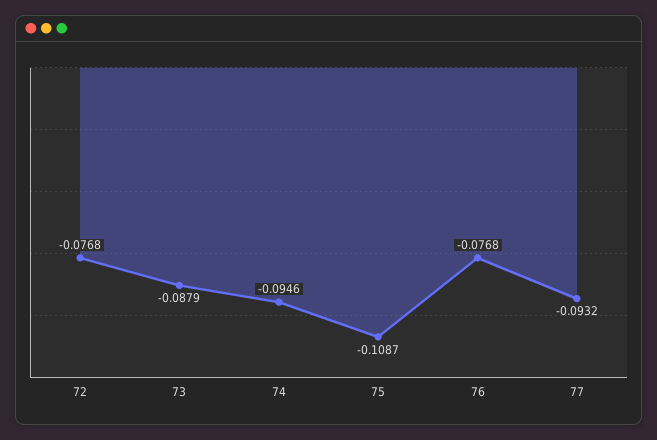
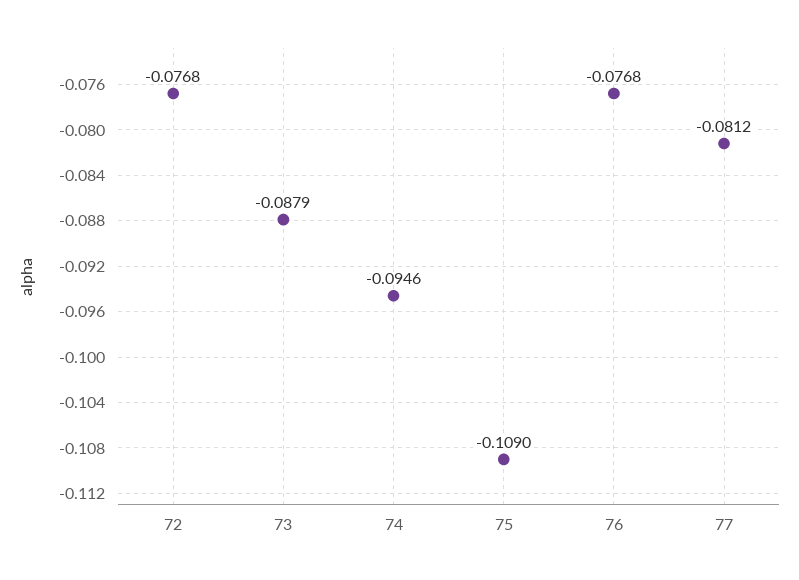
  {
    "72": -0.0768,
    "73": -0.0879,
    "74": -0.0946,
-   "75": -0.1087,
+   "75": -0.109,
    "76": -0.0768,
-   "77": -0.0932
+   "77": -0.0812
  }

